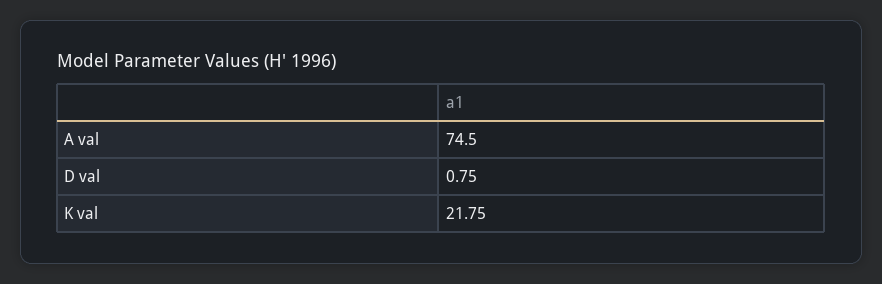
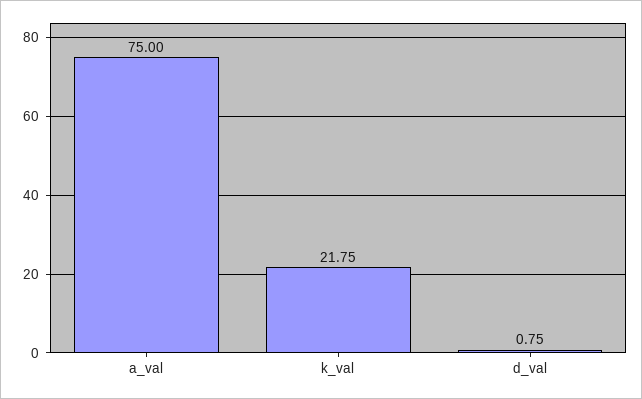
  {
-   "A val": 74.5,
+   "A val": 75,
    "D val": 0.75,
    "K val": 21.75
  }

